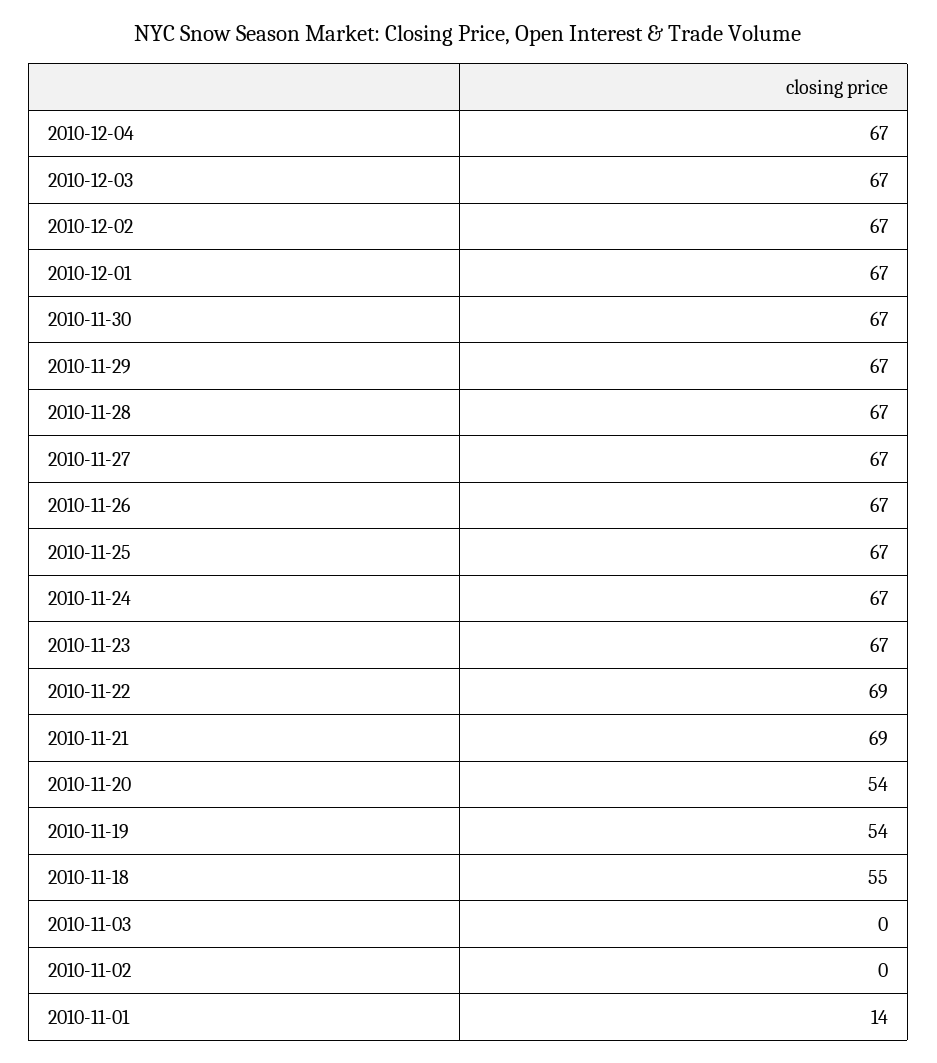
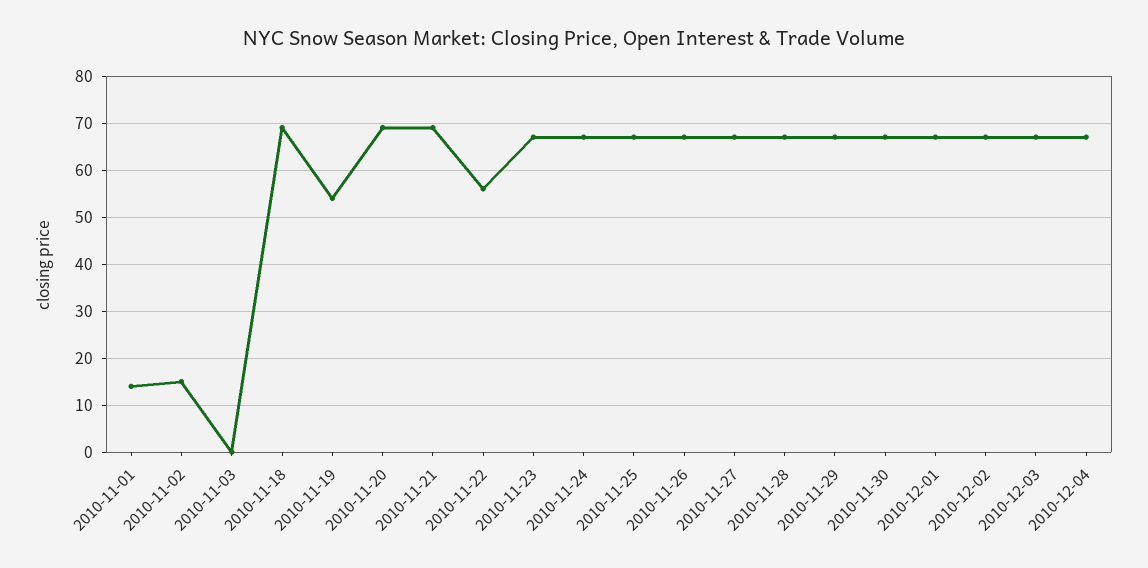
  {
    "2010-12-04": 67,
    "2010-12-03": 67,
    "2010-12-02": 67,
    "2010-12-01": 67,
    "2010-11-30": 67,
    "2010-11-29": 67,
    "2010-11-28": 67,
    "2010-11-27": 67,
    "2010-11-26": 67,
    "2010-11-25": 67,
    "2010-11-24": 67,
    "2010-11-23": 67,
-   "2010-11-22": 69,
+   "2010-11-22": 55,
    "2010-11-21": 69,
-   "2010-11-20": 54,
+   "2010-11-20": 70,
    "2010-11-19": 54,
-   "2010-11-18": 55,
+   "2010-11-18": 70,
    "2010-11-03": 0,
-   "2010-11-02": 0,
+   "2010-11-02": 15,
    "2010-11-01": 14
  }

